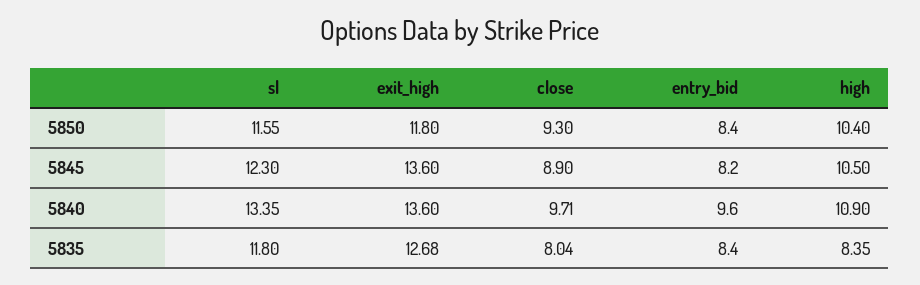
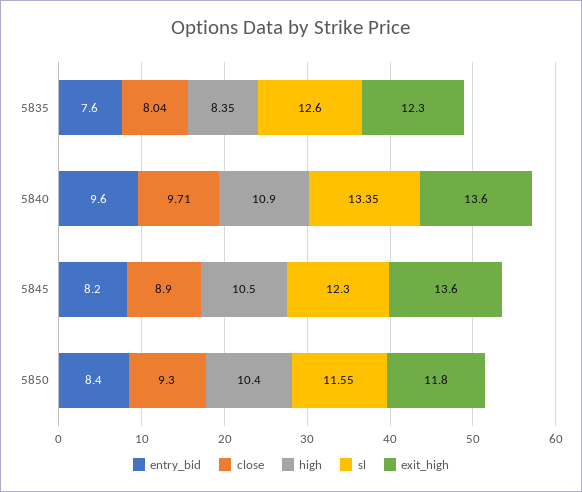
  {
    "sl": {
      "5850": 11.55,
      "5845": 12.3,
      "5840": 13.35,
-     "5835": 11.8
+     "5835": 12.6
    },
    "exit_high": {
      "5850": 11.8,
      "5845": 13.6,
      "5840": 13.6,
-     "5835": 12.68
+     "5835": 12.3
    },
    "close": {
      "5850": 9.3,
      "5845": 8.9,
      "5840": 9.71,
      "5835": 8.04
    },
    "entry_bid": {
      "5850": 8.4,
      "5845": 8.2,
      "5840": 9.6,
-     "5835": 8.4
+     "5835": 7.6
    },
    "high": {
      "5850": 10.4,
      "5845": 10.5,
      "5840": 10.9,
      "5835": 8.35
    }
  }

